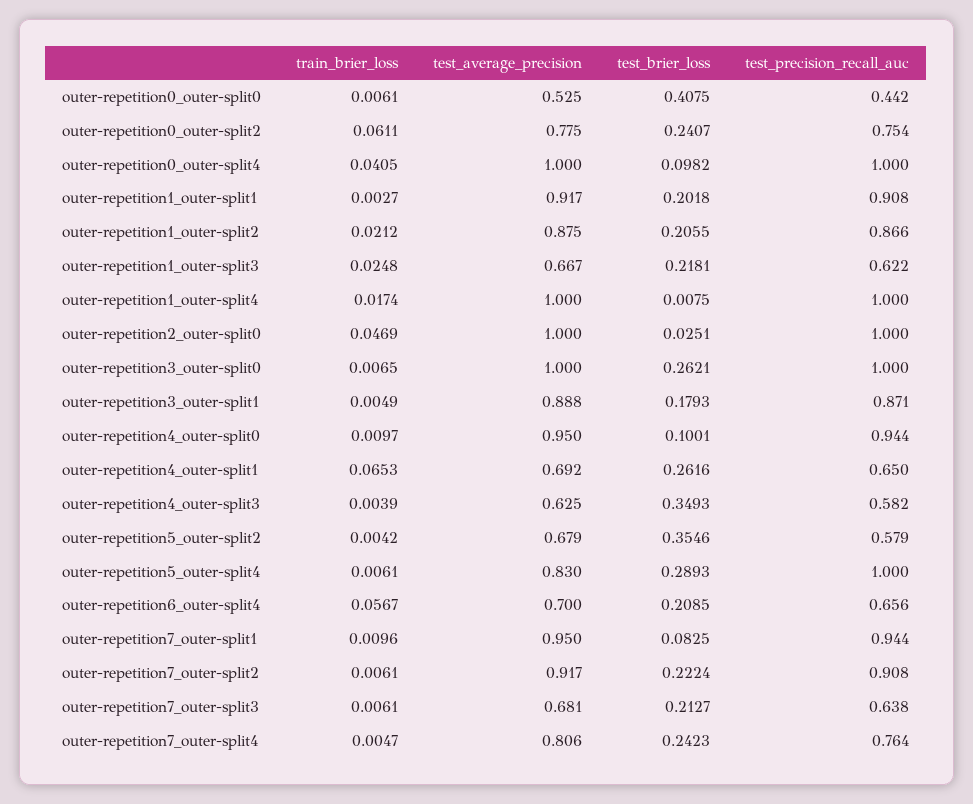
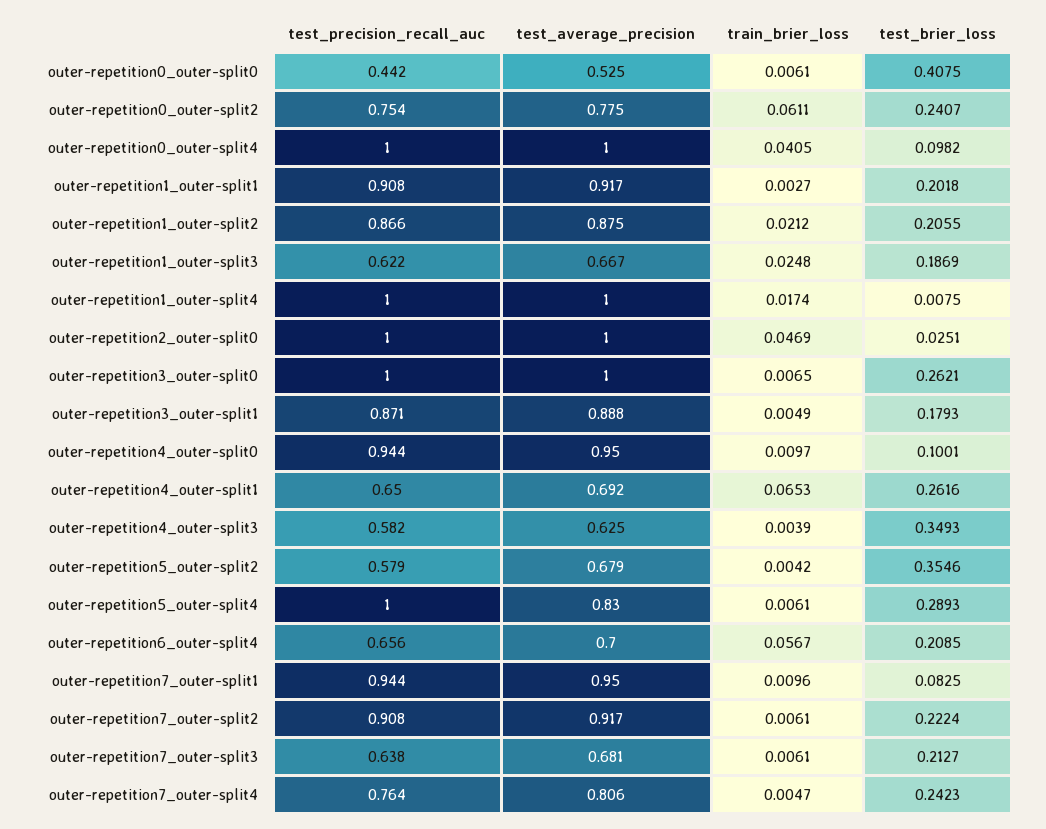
  {
    "train_brier_loss": {
      "outer-repetition0_outer-split0": 0.0061,
      "outer-repetition0_outer-split2": 0.0611,
      "outer-repetition0_outer-split4": 0.0405,
      "outer-repetition1_outer-split1": 0.0027,
      "outer-repetition1_outer-split2": 0.0212,
      "outer-repetition1_outer-split3": 0.0248,
      "outer-repetition1_outer-split4": 0.0174,
      "outer-repetition2_outer-split0": 0.0469,
      "outer-repetition3_outer-split0": 0.0065,
      "outer-repetition3_outer-split1": 0.0049,
      "outer-repetition4_outer-split0": 0.0097,
      "outer-repetition4_outer-split1": 0.0653,
      "outer-repetition4_outer-split3": 0.0039,
      "outer-repetition5_outer-split2": 0.0042,
      "outer-repetition5_outer-split4": 0.0061,
      "outer-repetition6_outer-split4": 0.0567,
      "outer-repetition7_outer-split1": 0.0096,
      "outer-repetition7_outer-split2": 0.0061,
      "outer-repetition7_outer-split3": 0.0061,
      "outer-repetition7_outer-split4": 0.0047
    },
    "test_average_precision": {
      "outer-repetition0_outer-split0": 0.525,
      "outer-repetition0_outer-split2": 0.775,
      "outer-repetition0_outer-split4": 1,
      "outer-repetition1_outer-split1": 0.917,
      "outer-repetition1_outer-split2": 0.875,
      "outer-repetition1_outer-split3": 0.667,
      "outer-repetition1_outer-split4": 1,
      "outer-repetition2_outer-split0": 1,
      "outer-repetition3_outer-split0": 1,
      "outer-repetition3_outer-split1": 0.888,
      "outer-repetition4_outer-split0": 0.95,
      "outer-repetition4_outer-split1": 0.692,
      "outer-repetition4_outer-split3": 0.625,
      "outer-repetition5_outer-split2": 0.679,
      "outer-repetition5_outer-split4": 0.83,
      "outer-repetition6_outer-split4": 0.7,
      "outer-repetition7_outer-split1": 0.95,
      "outer-repetition7_outer-split2": 0.917,
      "outer-repetition7_outer-split3": 0.681,
      "outer-repetition7_outer-split4": 0.806
    },
    "test_brier_loss": {
      "outer-repetition0_outer-split0": 0.4075,
      "outer-repetition0_outer-split2": 0.2407,
      "outer-repetition0_outer-split4": 0.0982,
      "outer-repetition1_outer-split1": 0.2018,
      "outer-repetition1_outer-split2": 0.2055,
-     "outer-repetition1_outer-split3": 0.2181,
+     "outer-repetition1_outer-split3": 0.1869,
      "outer-repetition1_outer-split4": 0.0075,
      "outer-repetition2_outer-split0": 0.0251,
      "outer-repetition3_outer-split0": 0.2621,
      "outer-repetition3_outer-split1": 0.1793,
      "outer-repetition4_outer-split0": 0.1001,
      "outer-repetition4_outer-split1": 0.2616,
      "outer-repetition4_outer-split3": 0.3493,
      "outer-repetition5_outer-split2": 0.3546,
      "outer-repetition5_outer-split4": 0.2893,
      "outer-repetition6_outer-split4": 0.2085,
      "outer-repetition7_outer-split1": 0.0825,
      "outer-repetition7_outer-split2": 0.2224,
      "outer-repetition7_outer-split3": 0.2127,
      "outer-repetition7_outer-split4": 0.2423
    },
    "test_precision_recall_auc": {
      "outer-repetition0_outer-split0": 0.442,
      "outer-repetition0_outer-split2": 0.754,
      "outer-repetition0_outer-split4": 1,
      "outer-repetition1_outer-split1": 0.908,
      "outer-repetition1_outer-split2": 0.866,
      "outer-repetition1_outer-split3": 0.622,
      "outer-repetition1_outer-split4": 1,
      "outer-repetition2_outer-split0": 1,
      "outer-repetition3_outer-split0": 1,
      "outer-repetition3_outer-split1": 0.871,
      "outer-repetition4_outer-split0": 0.944,
      "outer-repetition4_outer-split1": 0.65,
      "outer-repetition4_outer-split3": 0.582,
      "outer-repetition5_outer-split2": 0.579,
      "outer-repetition5_outer-split4": 1,
      "outer-repetition6_outer-split4": 0.656,
      "outer-repetition7_outer-split1": 0.944,
      "outer-repetition7_outer-split2": 0.908,
      "outer-repetition7_outer-split3": 0.638,
      "outer-repetition7_outer-split4": 0.764
    }
  }

